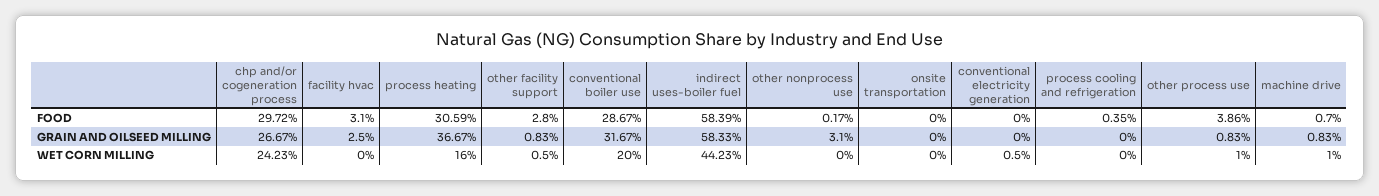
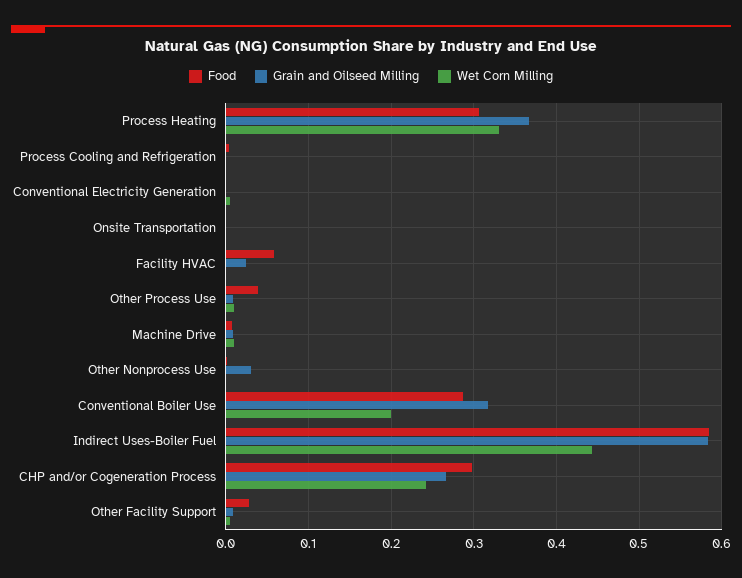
  {
    "FOOD": {
      "chp and/or cogeneration process": 0.2972,
-     "facility hvac": 0.031,
+     "facility hvac": 0.06,
      "process heating": 0.3059,
      "other facility support": 0.028,
      "conventional boiler use": 0.2867,
      "indirect uses-boiler fuel": 0.5839,
      "other nonprocess use": 0.0017,
      "onsite transportation": 0,
      "conventional electricity generation": 0,
      "process cooling and refrigeration": 0.0035,
      "other process use": 0.0386,
      "machine drive": 0.007
    },
    "GRAIN AND OILSEED MILLING": {
      "chp and/or cogeneration process": 0.2667,
      "facility hvac": 0.025,
      "process heating": 0.3667,
      "other facility support": 0.0083,
      "conventional boiler use": 0.3167,
      "indirect uses-boiler fuel": 0.5833,
      "other nonprocess use": 0.031,
      "onsite transportation": 0,
      "conventional electricity generation": 0,
      "process cooling and refrigeration": 0,
      "other process use": 0.0083,
      "machine drive": 0.0083
    },
    "WET CORN MILLING": {
      "chp and/or cogeneration process": 0.2423,
      "facility hvac": 0,
-     "process heating": 0.16,
+     "process heating": 0.33,
      "other facility support": 0.005,
      "conventional boiler use": 0.2,
      "indirect uses-boiler fuel": 0.4423,
      "other nonprocess use": 0,
      "onsite transportation": 0,
      "conventional electricity generation": 0.005,
      "process cooling and refrigeration": 0,
      "other process use": 0.01,
      "machine drive": 0.01
    }
  }

